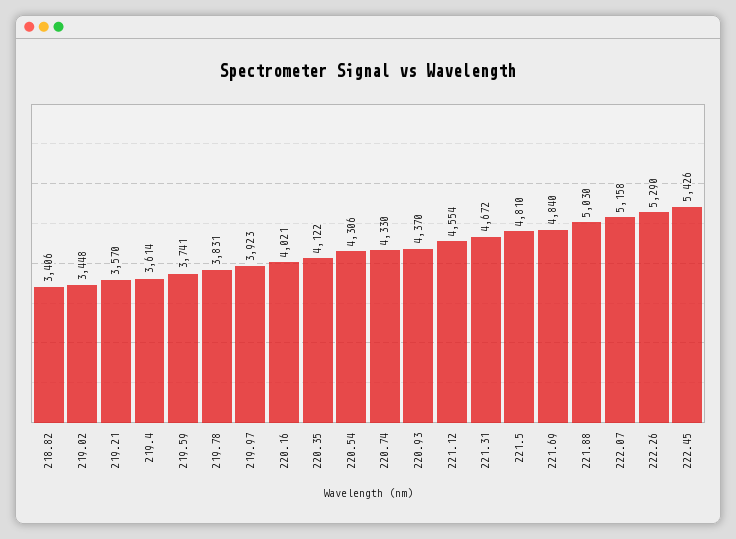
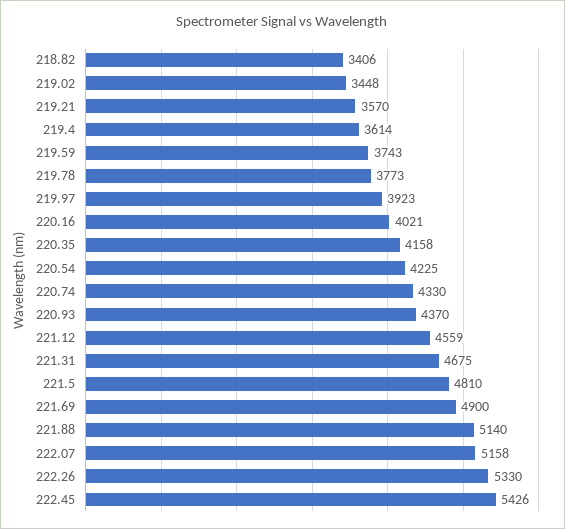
  {
    "218.82": 3406,
    "219.02": 3448,
    "219.21": 3570,
    "219.4": 3614,
-   "219.59": 3741,
+   "219.59": 3743,
-   "219.78": 3831,
+   "219.78": 3773,
    "219.97": 3923,
    "220.16": 4021,
-   "220.35": 4122,
+   "220.35": 4158,
-   "220.54": 4306,
+   "220.54": 4225,
    "220.74": 4330,
    "220.93": 4370,
-   "221.12": 4554,
+   "221.12": 4559,
-   "221.31": 4672,
+   "221.31": 4675,
    "221.5": 4810,
-   "221.69": 4840,
+   "221.69": 4900,
-   "221.88": 5030,
+   "221.88": 5140,
    "222.07": 5158,
-   "222.26": 5290,
+   "222.26": 5330,
    "222.45": 5426
  }

